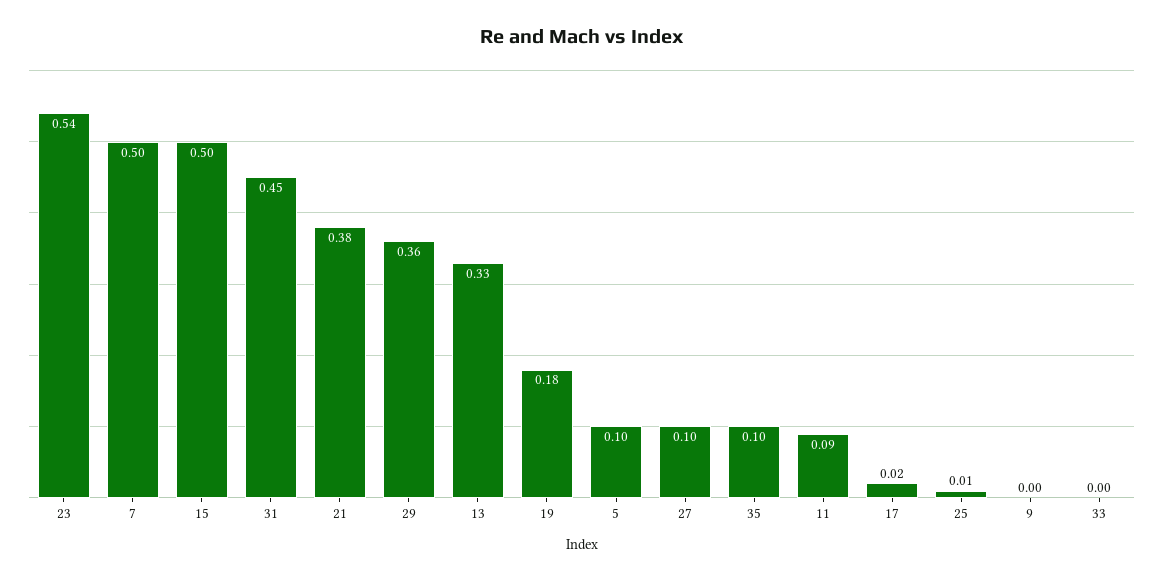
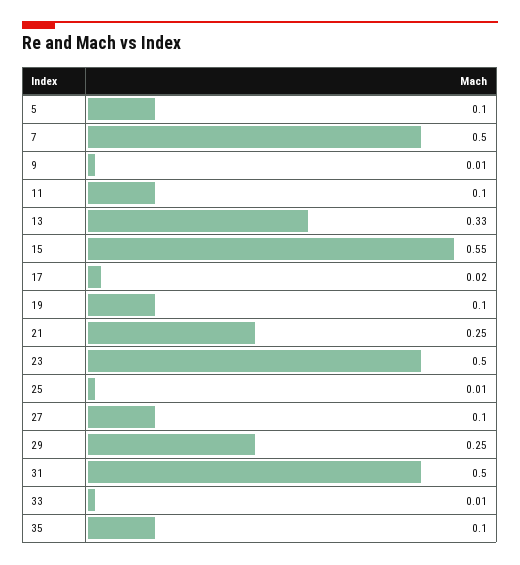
  {
-   "23": 0.54,
+   "23": 0.5,
    "7": 0.5,
-   "15": 0.5,
+   "15": 0.55,
-   "31": 0.45,
+   "31": 0.5,
-   "21": 0.38,
+   "21": 0.25,
-   "29": 0.36,
+   "29": 0.25,
    "13": 0.33,
-   "19": 0.18,
+   "19": 0.1,
    "5": 0.1,
    "27": 0.1,
    "35": 0.1,
-   "11": 0.09,
+   "11": 0.1,
    "17": 0.02,
    "25": 0.01,
-   "9": 0,
+   "9": 0.01,
-   "33": 0
+   "33": 0.01
  }

